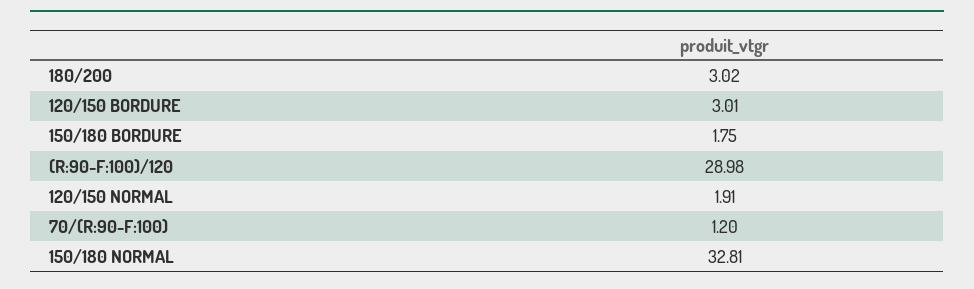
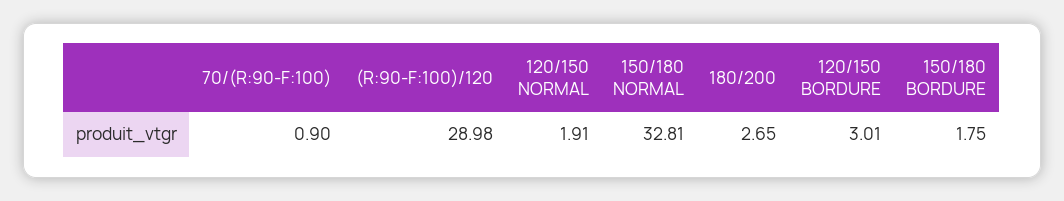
  {
-   "180/200": 3.02,
+   "180/200": 2.65,
    "120/150 BORDURE": 3.01,
    "150/180 BORDURE": 1.75,
    "(R:90-F:100)/120": 28.98,
    "120/150 NORMAL": 1.91,
-   "70/(R:90-F:100)": 1.2,
+   "70/(R:90-F:100)": 0.9,
    "150/180 NORMAL": 32.81
  }

